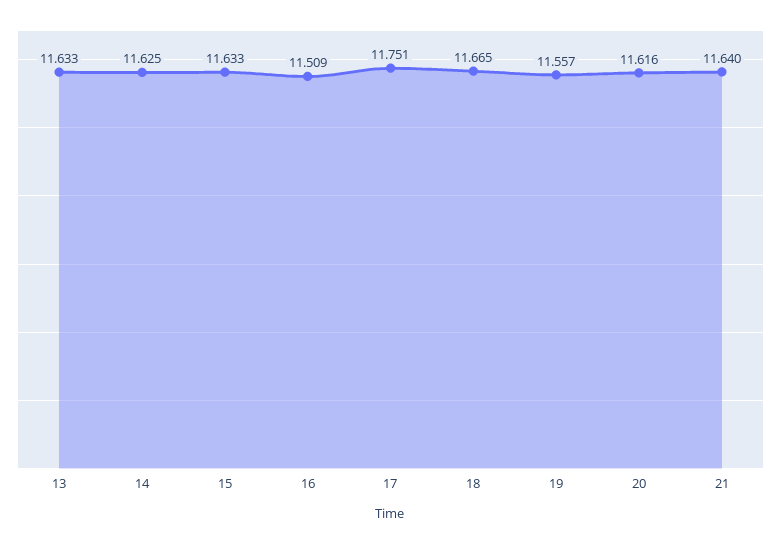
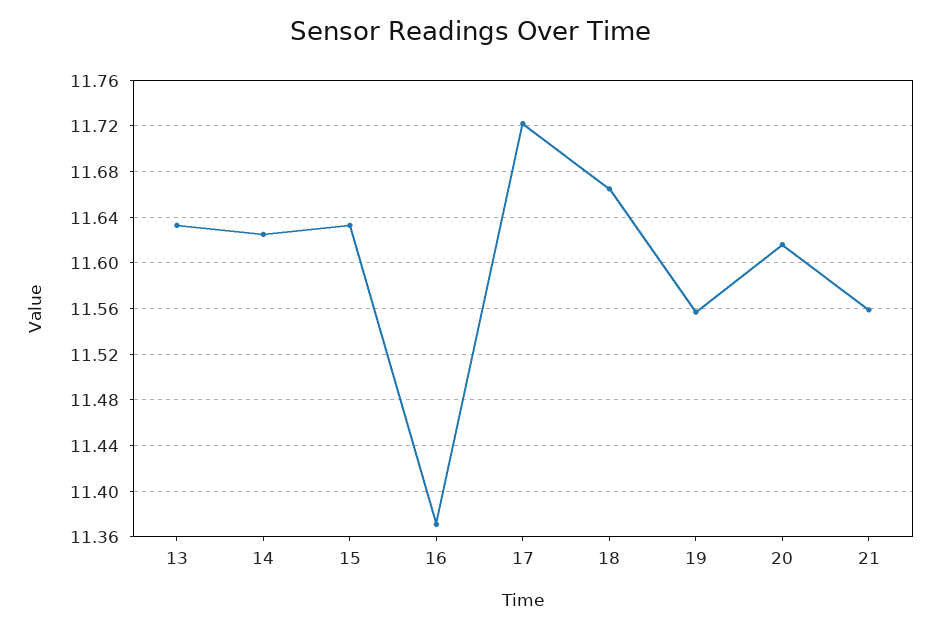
  {
    "13": 11.633,
    "14": 11.625,
    "15": 11.633,
-   "16": 11.509,
+   "16": 11.37,
-   "17": 11.751,
+   "17": 11.72,
    "18": 11.665,
    "19": 11.557,
    "20": 11.616,
-   "21": 11.64
+   "21": 11.56
  }

